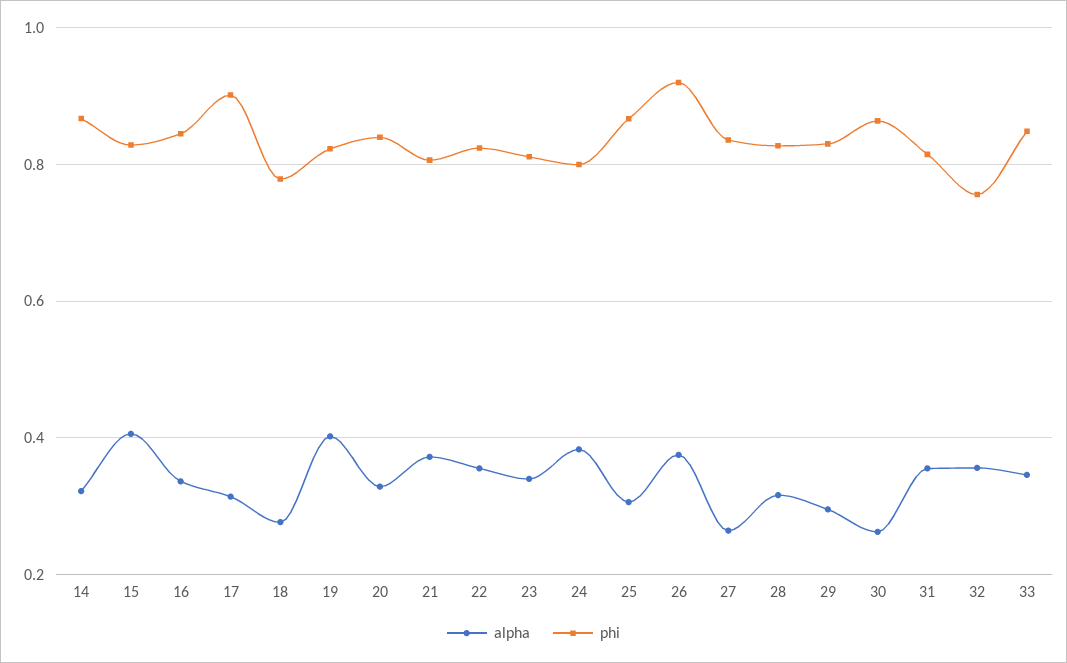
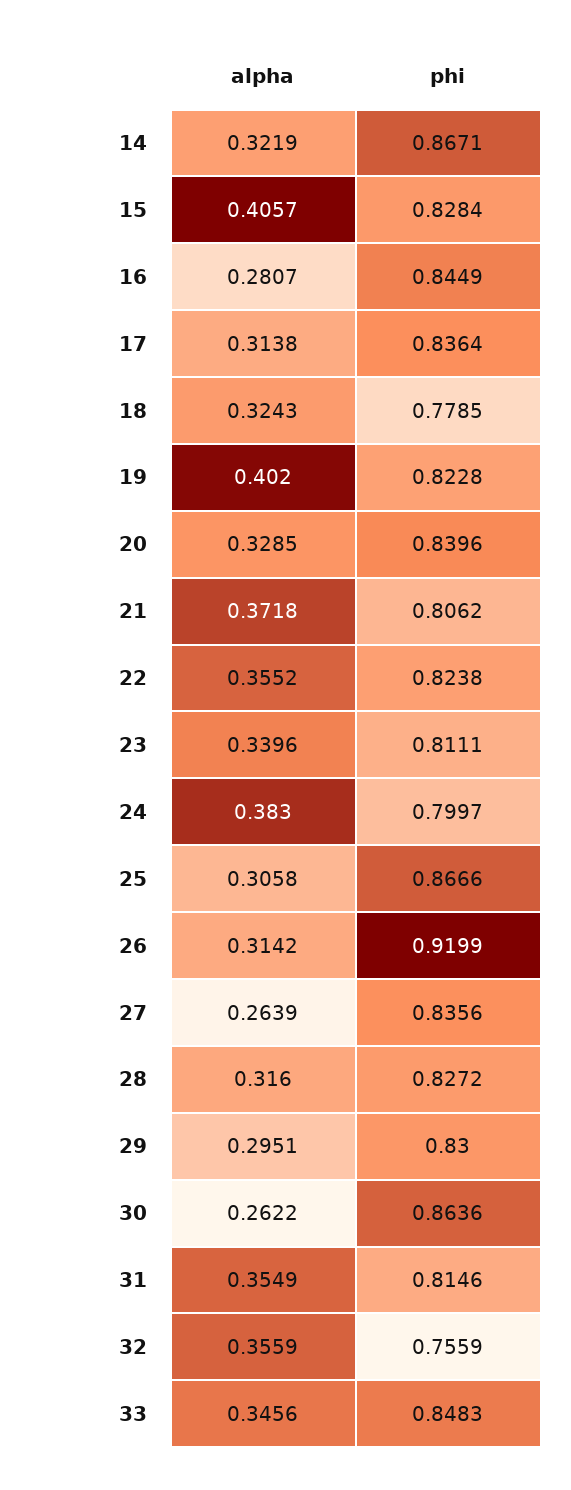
  {
    "alpha": {
      "14": 0.3219,
      "15": 0.4057,
-     "16": 0.34,
+     "16": 0.2807,
      "17": 0.3138,
-     "18": 0.28,
+     "18": 0.3243,
      "19": 0.402,
      "20": 0.3285,
      "21": 0.3718,
      "22": 0.3552,
      "23": 0.3396,
      "24": 0.383,
      "25": 0.3058,
-     "26": 0.38,
+     "26": 0.3142,
      "27": 0.2639,
      "28": 0.316,
      "29": 0.2951,
      "30": 0.2622,
      "31": 0.3549,
      "32": 0.3559,
      "33": 0.3456
    },
    "phi": {
      "14": 0.8671,
      "15": 0.8284,
      "16": 0.8449,
-     "17": 0.9,
+     "17": 0.8364,
      "18": 0.7785,
      "19": 0.8228,
      "20": 0.8396,
      "21": 0.8062,
      "22": 0.8238,
      "23": 0.8111,
      "24": 0.7997,
      "25": 0.8666,
      "26": 0.9199,
      "27": 0.8356,
      "28": 0.8272,
      "29": 0.83,
      "30": 0.8636,
      "31": 0.8146,
      "32": 0.7559,
      "33": 0.8483
    }
  }

